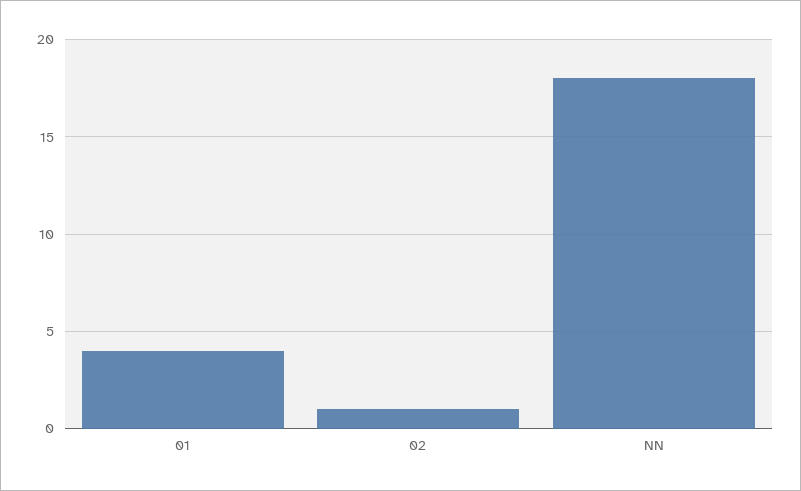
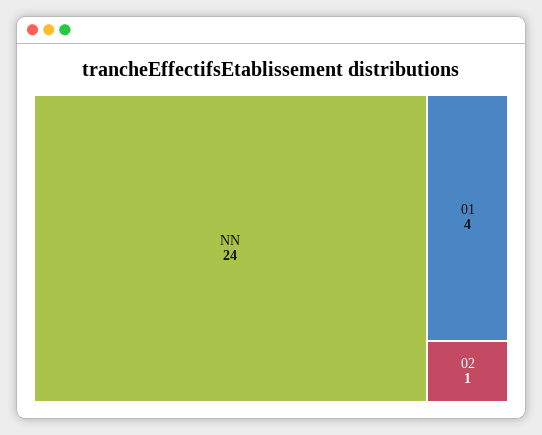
  {
    "01": 4,
    "02": 1,
-   "NN": 18
+   "NN": 24
  }

